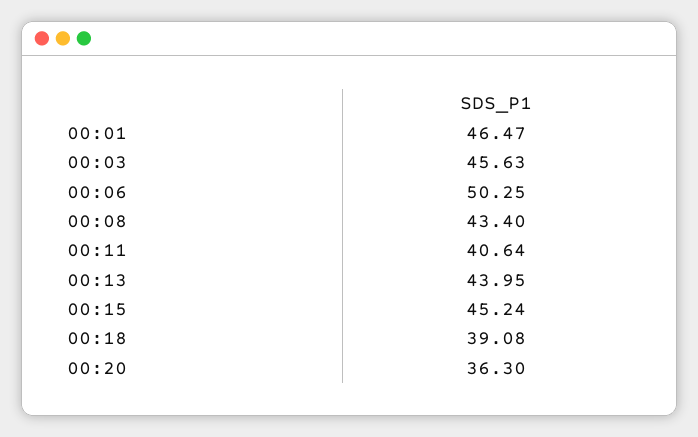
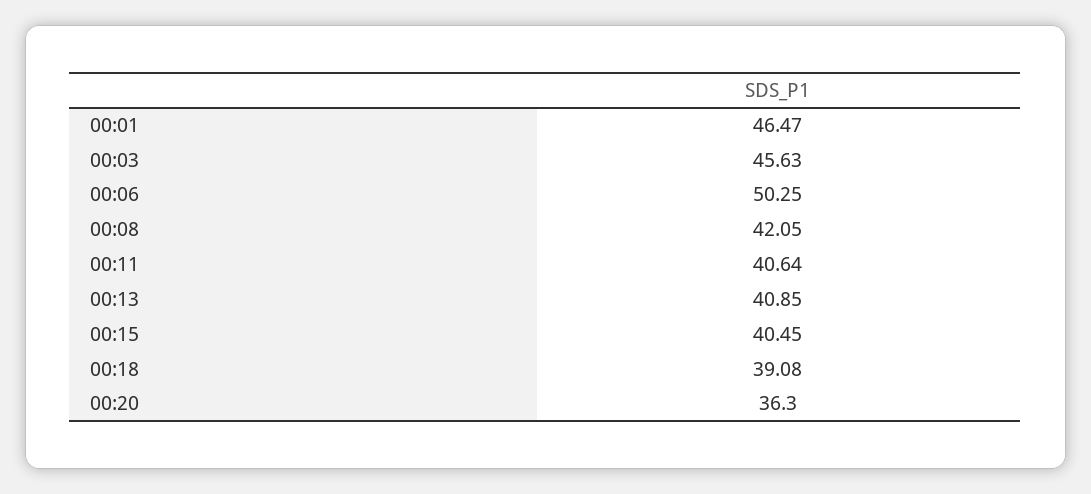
  {
    "00:01": 46.47,
    "00:03": 45.63,
    "00:06": 50.25,
-   "00:08": 43.4,
+   "00:08": 42.05,
    "00:11": 40.64,
-   "00:13": 43.95,
+   "00:13": 40.85,
-   "00:15": 45.24,
+   "00:15": 40.45,
    "00:18": 39.08,
    "00:20": 36.3
  }

